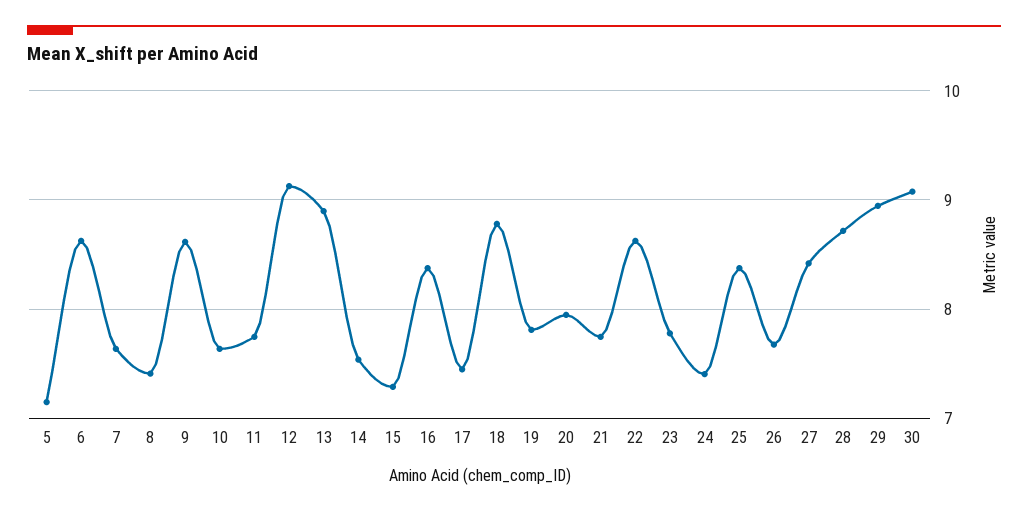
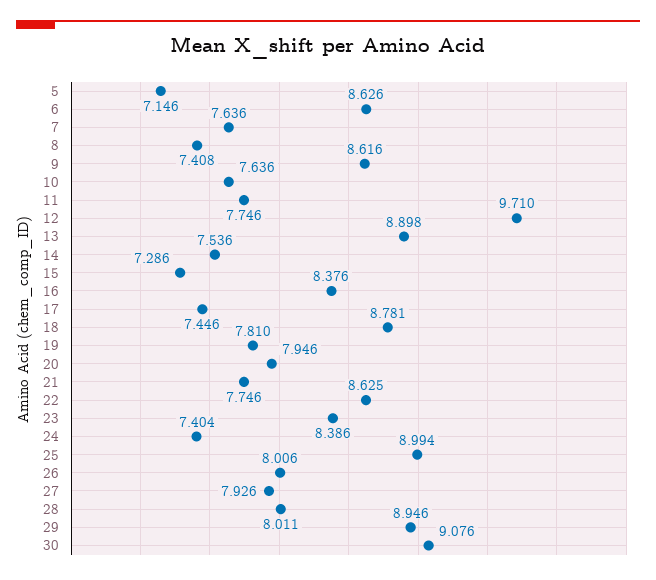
  {
    "5": 7.146,
    "6": 8.626,
    "7": 7.636,
    "8": 7.408,
    "9": 8.616,
    "10": 7.636,
    "11": 7.746,
-   "12": 9.1,
+   "12": 9.71,
    "13": 8.898,
    "14": 7.536,
    "15": 7.286,
    "16": 8.376,
    "17": 7.446,
    "18": 8.781,
    "19": 7.81,
    "20": 7.946,
    "21": 7.746,
    "22": 8.625,
-   "23": 7.8,
+   "23": 8.386,
    "24": 7.404,
-   "25": 8.4,
+   "25": 8.994,
-   "26": 7.7,
+   "26": 8.006,
-   "27": 8.4,
+   "27": 7.926,
-   "28": 8.7,
+   "28": 8.011,
    "29": 8.946,
    "30": 9.076
  }

